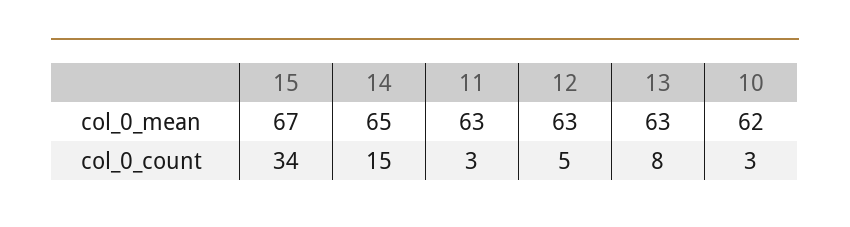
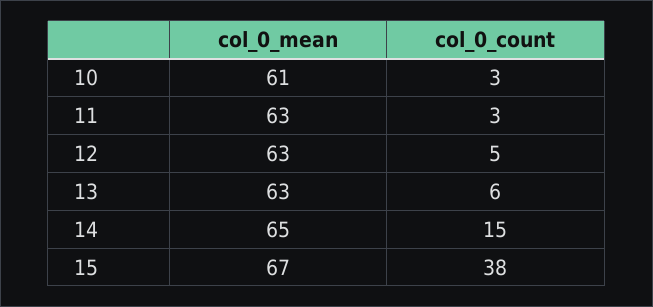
  {
    "15": {
      "col_0_mean": 67,
-     "col_0_count": 34
+     "col_0_count": 38
    },
    "14": {
      "col_0_mean": 65,
      "col_0_count": 15
    },
    "11": {
      "col_0_mean": 63,
      "col_0_count": 3
    },
    "12": {
      "col_0_mean": 63,
      "col_0_count": 5
    },
    "13": {
      "col_0_mean": 63,
-     "col_0_count": 8
+     "col_0_count": 6
    },
    "10": {
-     "col_0_mean": 62,
+     "col_0_mean": 61,
      "col_0_count": 3
    }
  }

